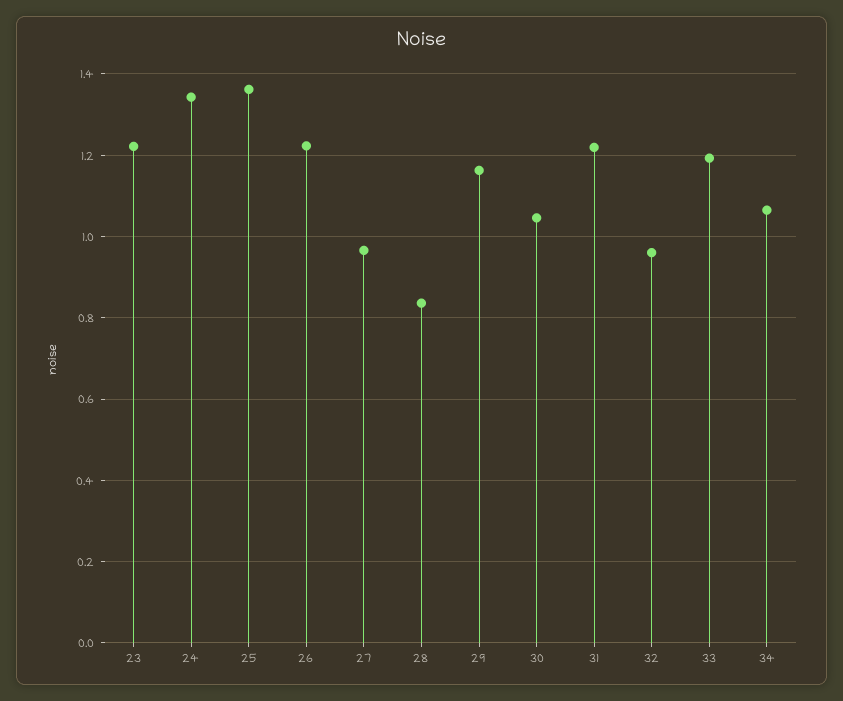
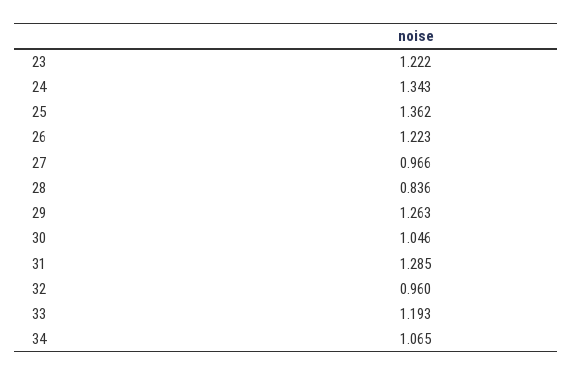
  {
    "23": 1.222,
    "24": 1.343,
    "25": 1.362,
    "26": 1.223,
    "27": 0.966,
    "28": 0.836,
-   "29": 1.16,
+   "29": 1.263,
    "30": 1.046,
-   "31": 1.22,
+   "31": 1.285,
    "32": 0.96,
    "33": 1.193,
    "34": 1.065
  }

